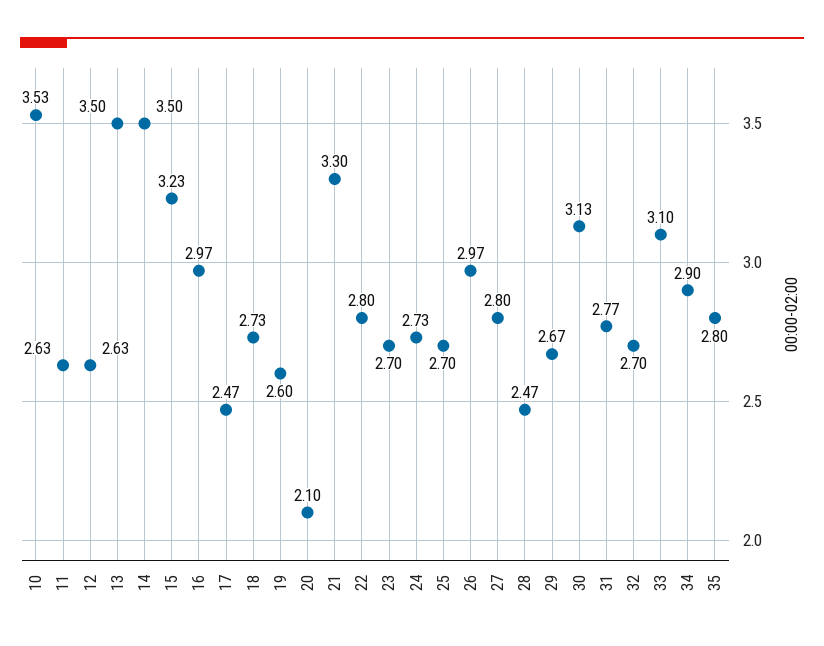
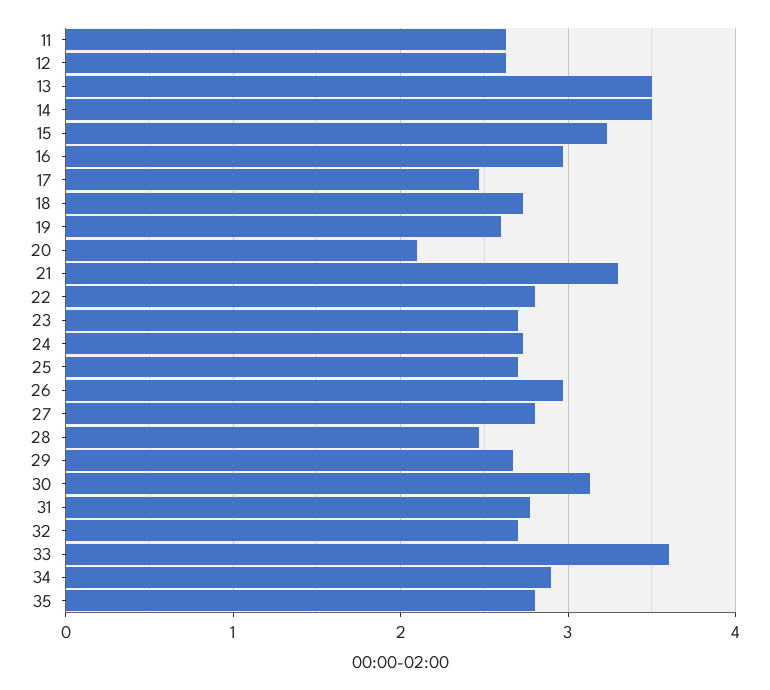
  {
-   "10": 3.53,
    "11": 2.63,
    "12": 2.63,
    "13": 3.5,
    "14": 3.5,
    "15": 3.23,
    "16": 2.97,
    "17": 2.47,
    "18": 2.73,
    "19": 2.6,
    "20": 2.1,
    "21": 3.3,
    "22": 2.8,
    "23": 2.7,
    "24": 2.73,
    "25": 2.7,
    "26": 2.97,
    "27": 2.8,
    "28": 2.47,
    "29": 2.67,
    "30": 3.13,
    "31": 2.77,
    "32": 2.7,
-   "33": 3.1,
+   "33": 3.6,
    "34": 2.9,
    "35": 2.8
  }

